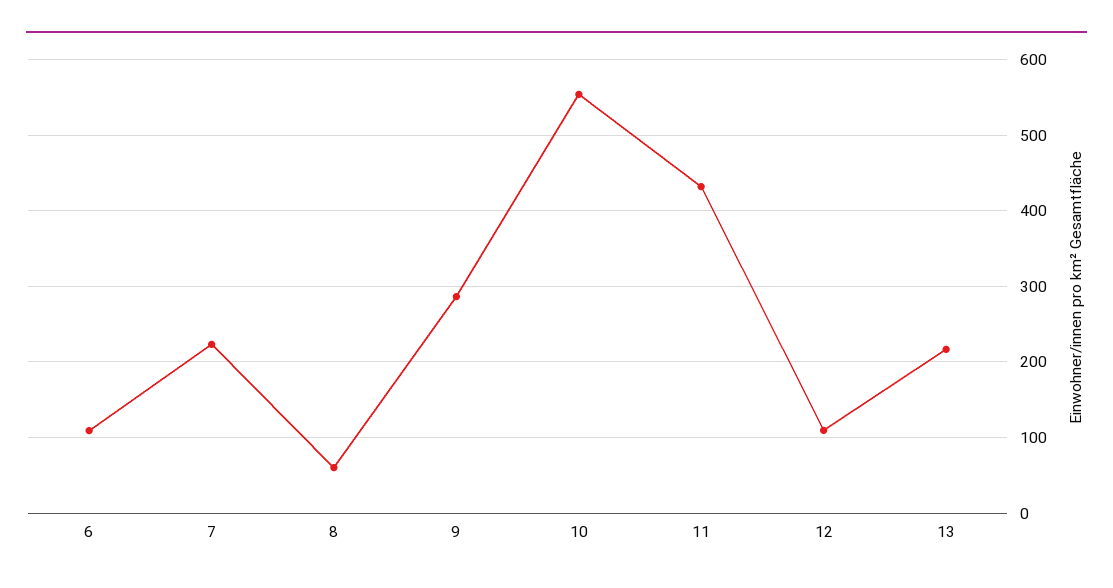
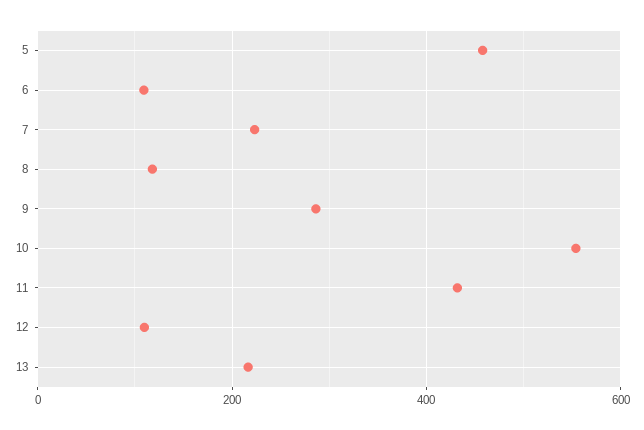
  {
    "6": 110,
    "7": 220,
-   "8": 60,
+   "8": 120,
    "9": 290,
    "10": 550,
    "11": 430,
    "12": 110,
-   "13": 220
+   "13": 220,
+   "5": 460
  }

